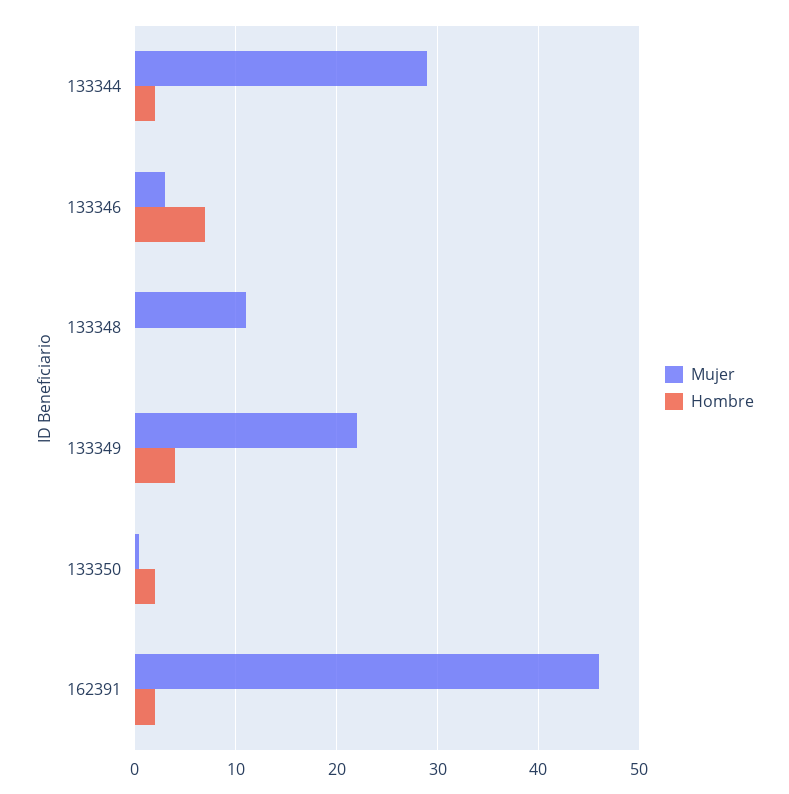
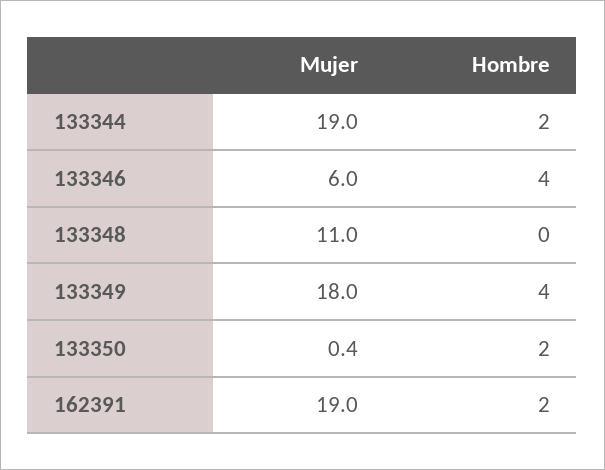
  {
    "Mujer": {
-     "133344": 29,
+     "133344": 19,
-     "133346": 3,
+     "133346": 6,
      "133348": 11,
-     "133349": 22,
+     "133349": 18,
      "133350": 0.4,
-     "162391": 46
+     "162391": 19
    },
    "Hombre": {
      "133344": 2,
-     "133346": 7,
+     "133346": 4,
      "133348": 0,
      "133349": 4,
      "133350": 2,
      "162391": 2
    }
  }

